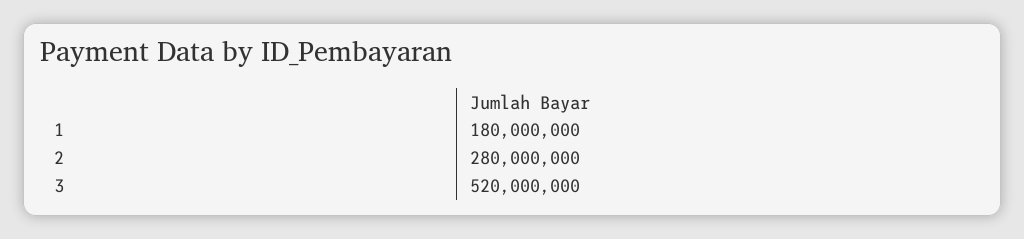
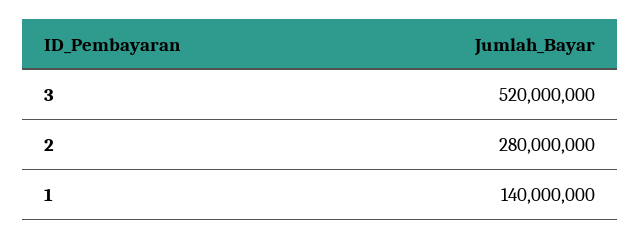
  {
-   "1": 180000000,
+   "1": 140000000,
    "2": 280000000,
    "3": 520000000
  }

